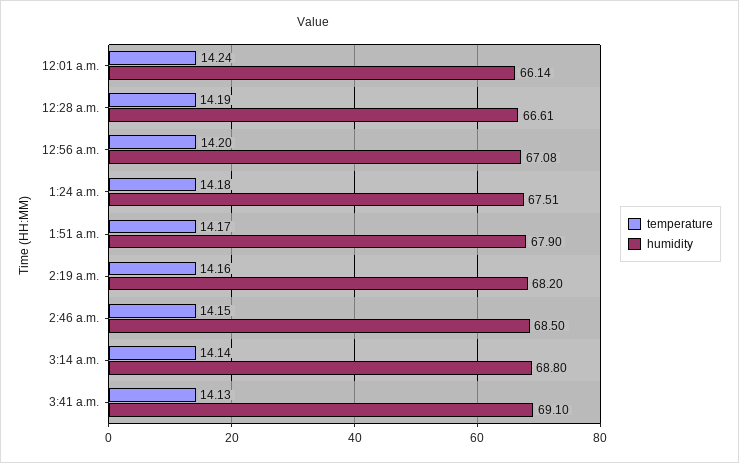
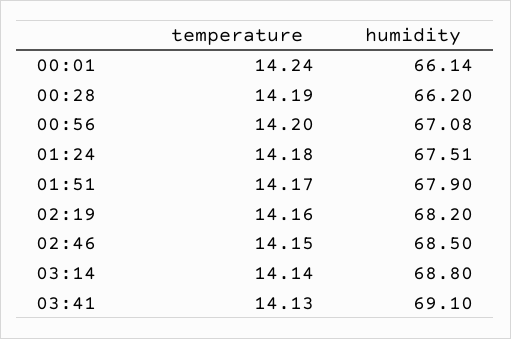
  {
    "temperature": {
      "12:01 a.m.": 14.24,
      "12:28 a.m.": 14.19,
      "12:56 a.m.": 14.2,
      "1:24 a.m.": 14.18,
      "1:51 a.m.": 14.17,
      "2:19 a.m.": 14.16,
      "2:46 a.m.": 14.15,
      "3:14 a.m.": 14.14,
      "3:41 a.m.": 14.13
    },
    "humidity": {
      "12:01 a.m.": 66.14,
-     "12:28 a.m.": 66.61,
+     "12:28 a.m.": 66.2,
      "12:56 a.m.": 67.08,
      "1:24 a.m.": 67.51,
      "1:51 a.m.": 67.9,
      "2:19 a.m.": 68.2,
      "2:46 a.m.": 68.5,
      "3:14 a.m.": 68.8,
      "3:41 a.m.": 69.1
    }
  }

